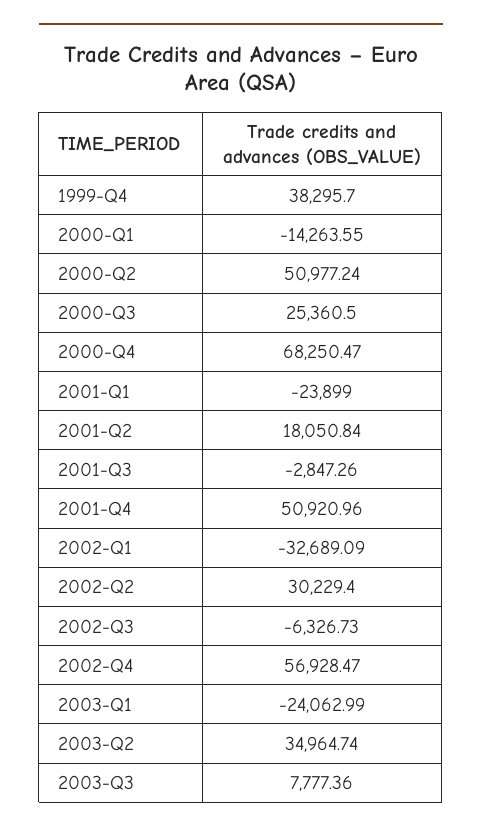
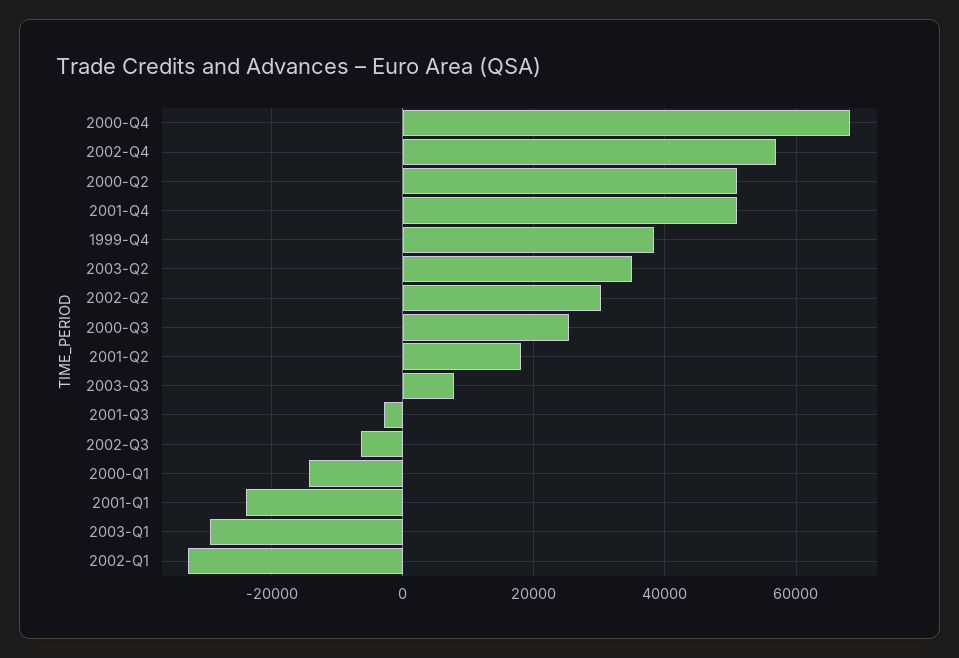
  {
    "1999-Q4": 38295.7,
    "2000-Q1": -14263.55,
    "2000-Q2": 50977.24,
    "2000-Q3": 25360.5,
    "2000-Q4": 68250.47,
    "2001-Q1": -23899,
    "2001-Q2": 18050.84,
    "2001-Q3": -2847.26,
    "2001-Q4": 50920.96,
    "2002-Q1": -32689.09,
    "2002-Q2": 30229.4,
    "2002-Q3": -6326.73,
    "2002-Q4": 56928.47,
-   "2003-Q1": -24062.99,
+   "2003-Q1": -30000,
    "2003-Q2": 34964.74,
    "2003-Q3": 7777.36
  }

